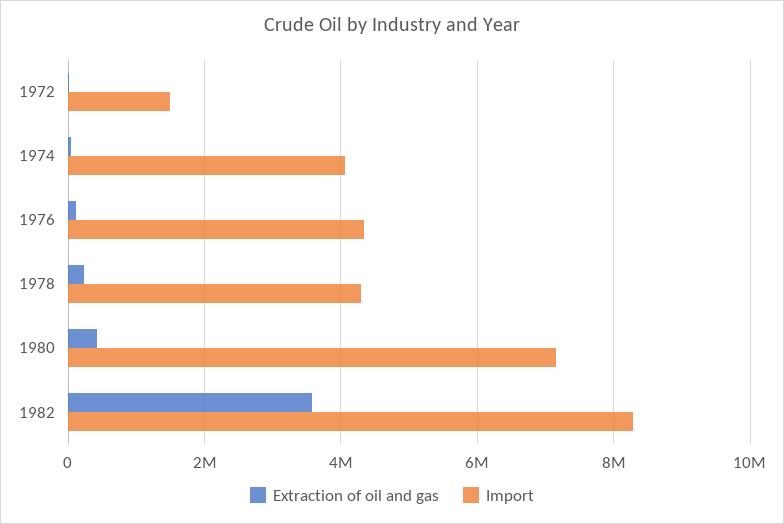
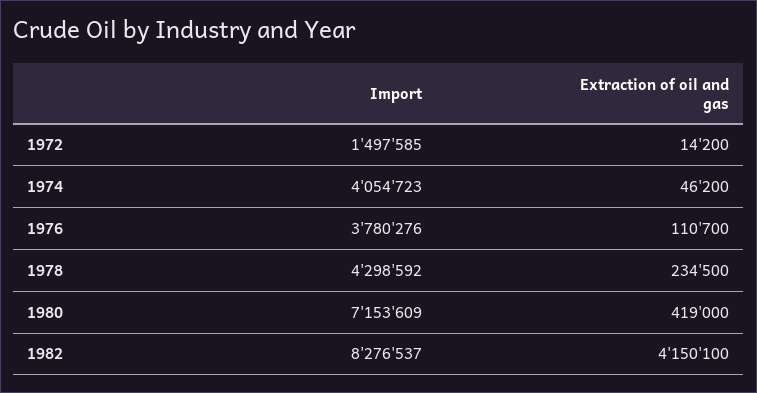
  {
    "Extraction of oil and gas": {
      "1972": 14200,
      "1974": 46200,
      "1976": 110700,
      "1978": 234500,
      "1980": 419000,
-     "1982": 3600000
+     "1982": 4150100
    },
    "Import": {
      "1972": 1497585,
      "1974": 4054723,
-     "1976": 4400000,
+     "1976": 3780276,
      "1978": 4298592,
      "1980": 7153609,
      "1982": 8276537
    }
  }

